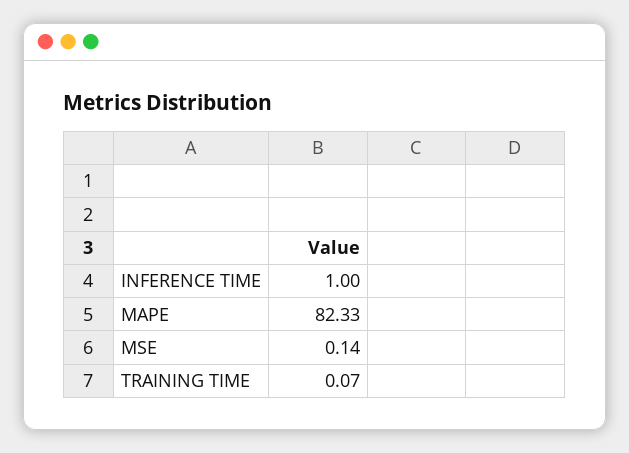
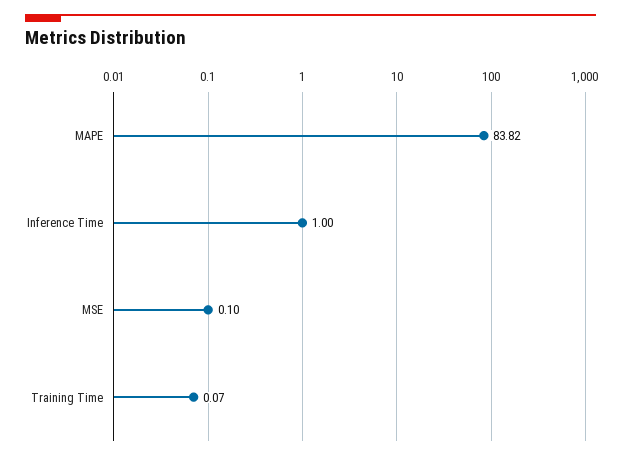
  {
    "INFERENCE TIME": 1,
-   "MAPE": 82.33,
+   "MAPE": 83.82,
-   "MSE": 0.14,
+   "MSE": 0.1,
    "TRAINING TIME": 0.07
  }

